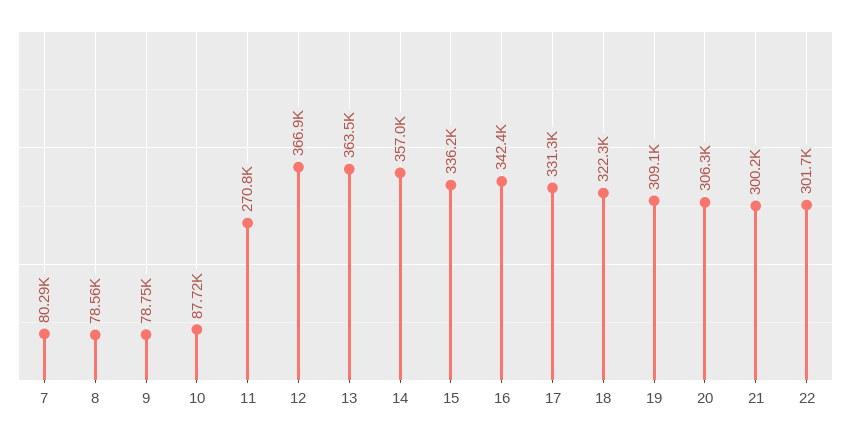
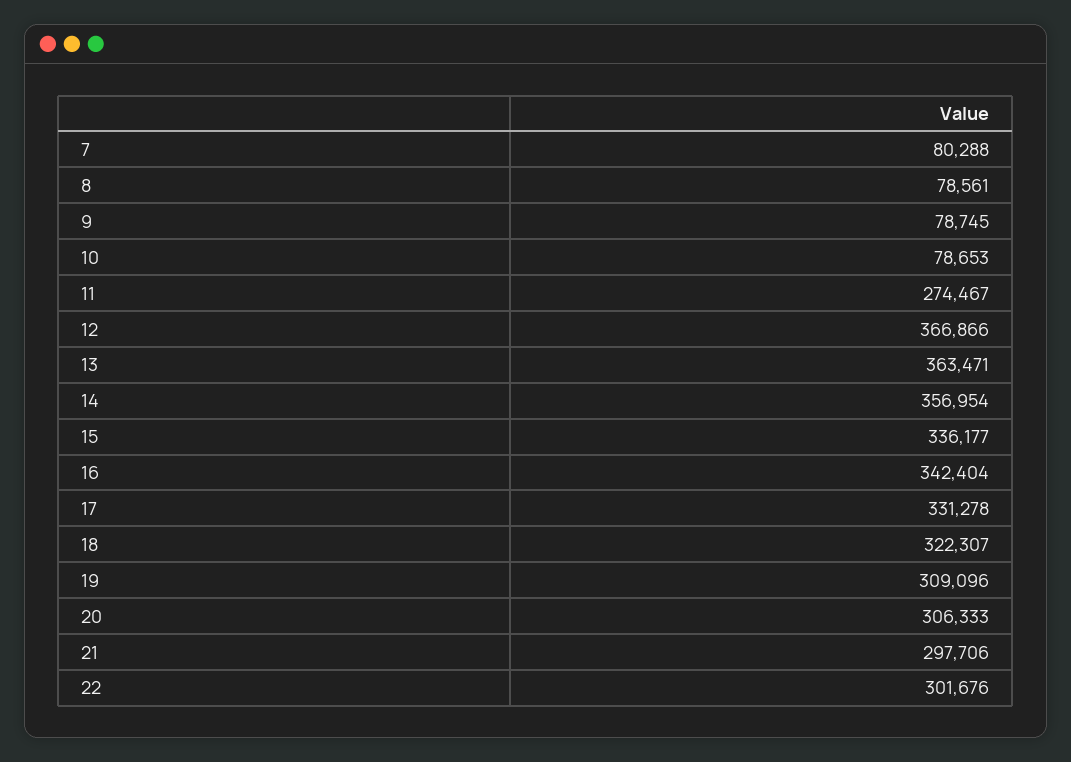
  {
    "7": 80288,
    "8": 78561,
    "9": 78745,
-   "10": 87720,
+   "10": 78653,
-   "11": 270800,
+   "11": 274467,
    "12": 366866,
    "13": 363471,
    "14": 356954,
    "15": 336177,
    "16": 342404,
    "17": 331278,
    "18": 322307,
    "19": 309096,
    "20": 306333,
-   "21": 300200,
+   "21": 297706,
    "22": 301676
  }

